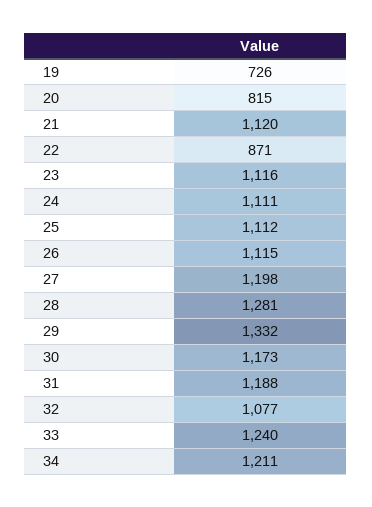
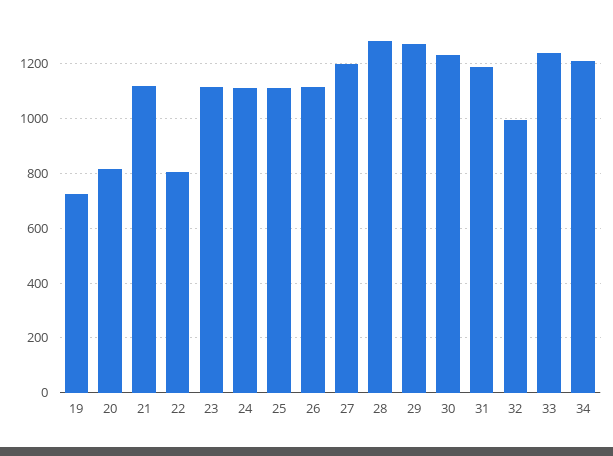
  {
    "19": 726,
    "20": 815,
    "21": 1120,
-   "22": 871,
+   "22": 800,
    "23": 1116,
    "24": 1111,
    "25": 1112,
    "26": 1115,
    "27": 1198,
    "28": 1281,
-   "29": 1332,
+   "29": 1275,
-   "30": 1173,
+   "30": 1225,
    "31": 1188,
-   "32": 1077,
+   "32": 1000,
    "33": 1240,
    "34": 1211
  }

